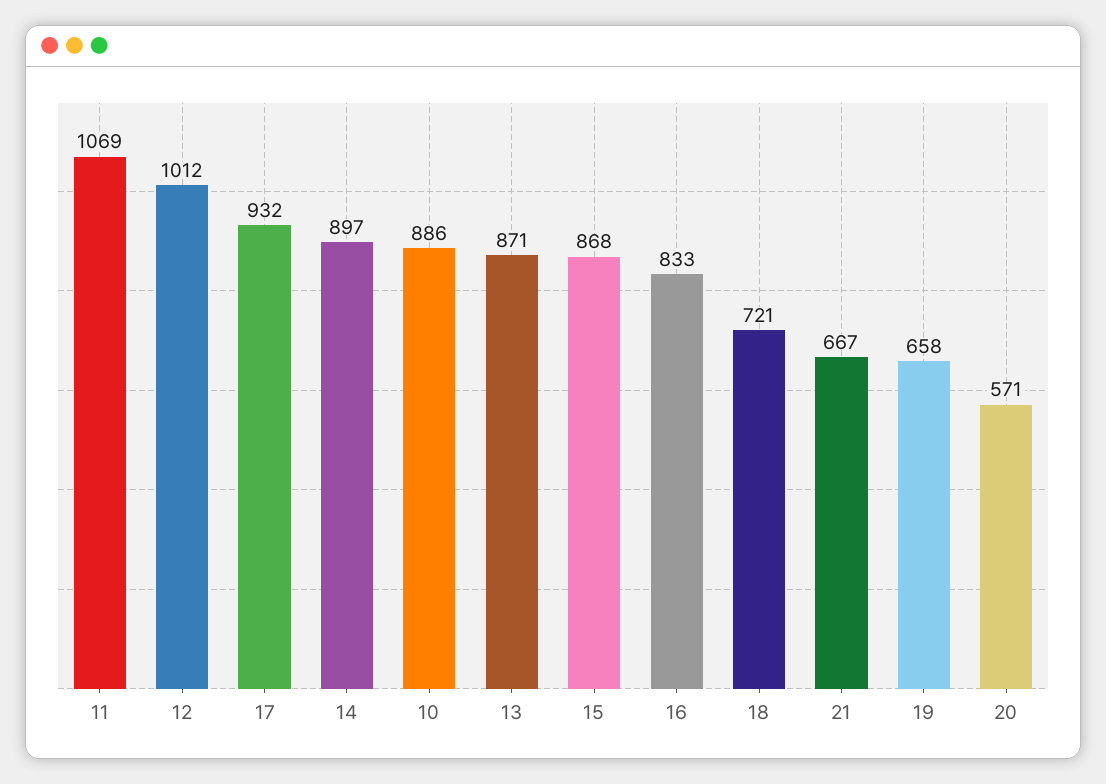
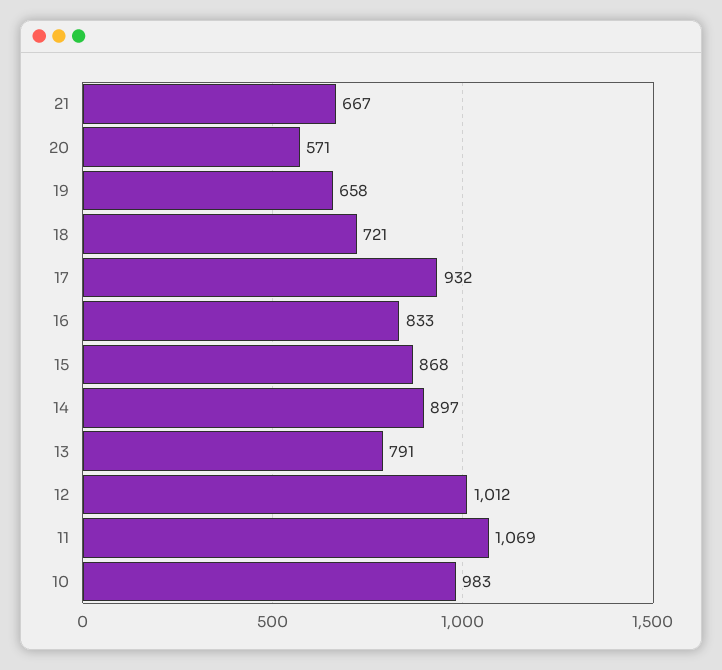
  {
    "11": 1069,
    "12": 1012,
    "17": 932,
    "14": 897,
-   "10": 886,
+   "10": 983,
-   "13": 871,
+   "13": 791,
    "15": 868,
    "16": 833,
    "18": 721,
    "21": 667,
    "19": 658,
    "20": 571
  }

